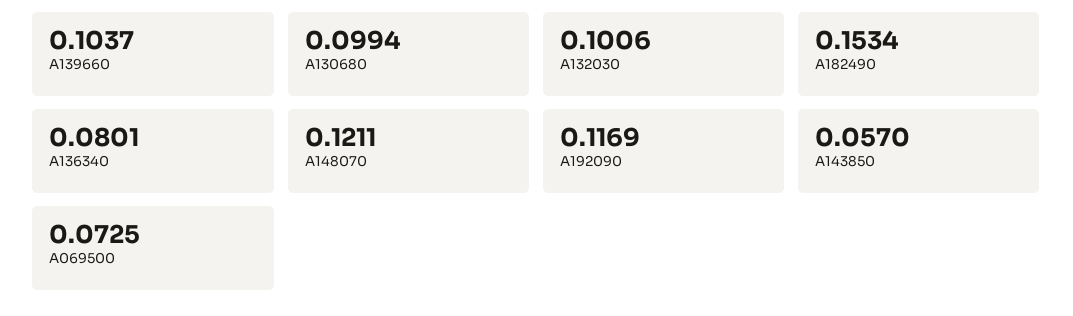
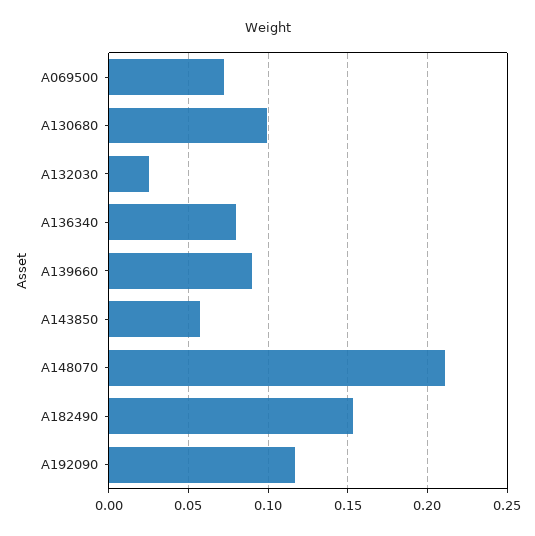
  {
-   "A139660": 0.1037,
+   "A139660": 0.09,
    "A130680": 0.0994,
-   "A132030": 0.1006,
+   "A132030": 0.025,
    "A182490": 0.1534,
    "A136340": 0.0801,
-   "A148070": 0.1211,
+   "A148070": 0.21,
    "A192090": 0.1169,
    "A143850": 0.057,
    "A069500": 0.0725
  }

